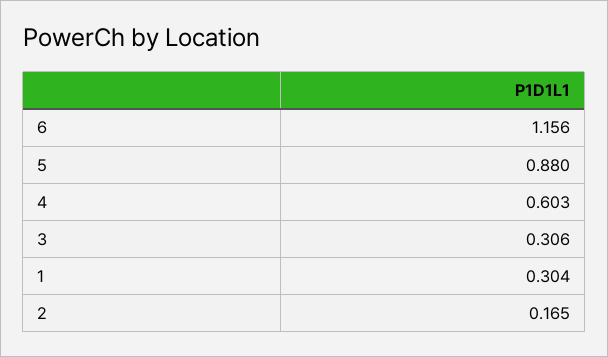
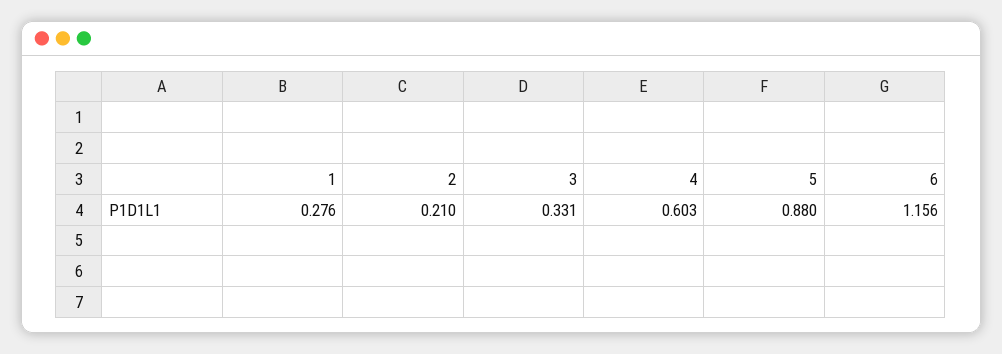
  {
    "6": 1.156,
    "5": 0.88,
    "4": 0.603,
-   "3": 0.306,
+   "3": 0.331,
-   "1": 0.304,
+   "1": 0.276,
-   "2": 0.165
+   "2": 0.21
  }

